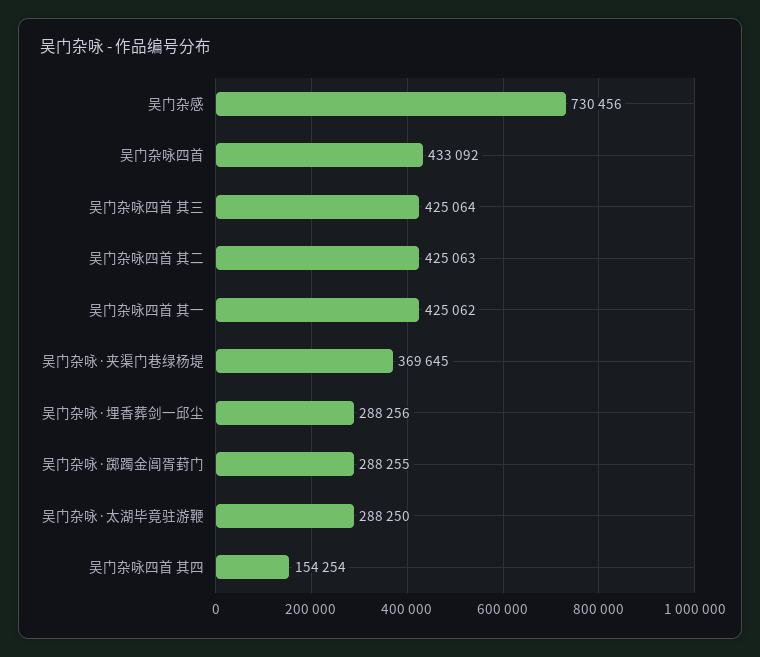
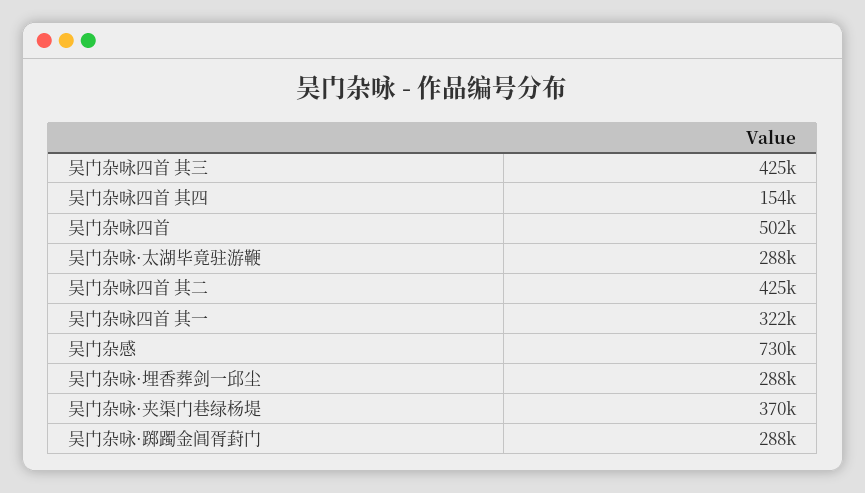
  {
    "吴门杂感": 730456,
-   "吴门杂咏四首": 433092,
+   "吴门杂咏四首": 502000,
    "吴门杂咏四首 其三": 425064,
    "吴门杂咏四首 其二": 425063,
-   "吴门杂咏四首 其一": 425062,
+   "吴门杂咏四首 其一": 322000,
    "吴门杂咏·夹渠门巷绿杨堤": 369645,
    "吴门杂咏·埋香葬剑一邱尘": 288256,
    "吴门杂咏·踯躅金阊胥葑门": 288255,
    "吴门杂咏·太湖毕竟驻游鞭": 288250,
    "吴门杂咏四首 其四": 154254
  }

